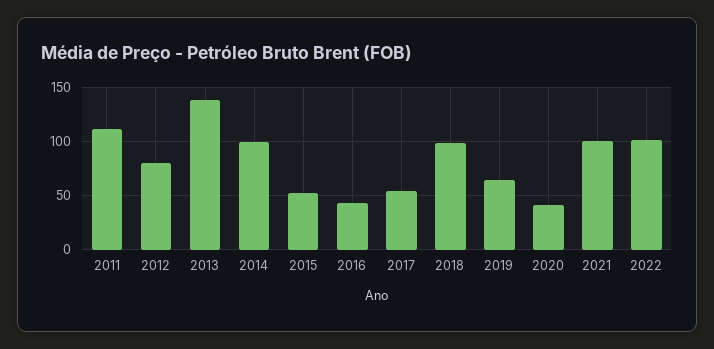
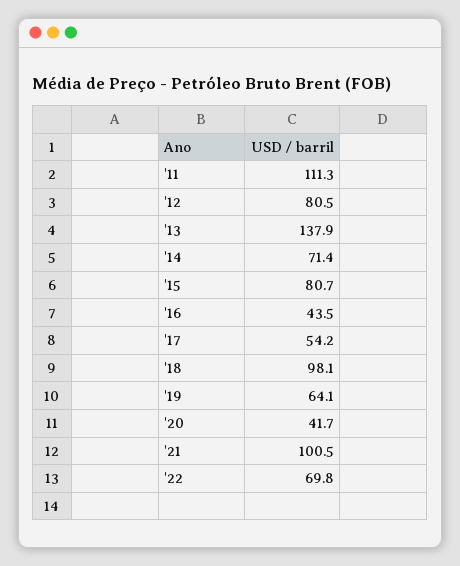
  {
    "2011": 111.3,
    "2012": 80.5,
    "2013": 137.9,
-   "2014": 100,
+   "2014": 71.4,
-   "2015": 50,
+   "2015": 80.7,
    "2016": 43.5,
    "2017": 54.2,
    "2018": 98.1,
    "2019": 64.1,
    "2020": 41.7,
    "2021": 100.5,
-   "2022": 100
+   "2022": 69.8
  }

